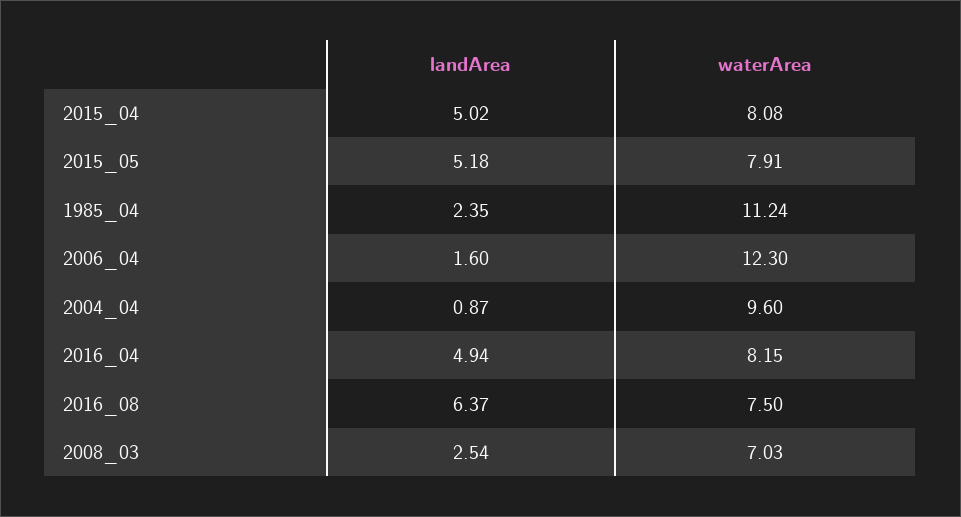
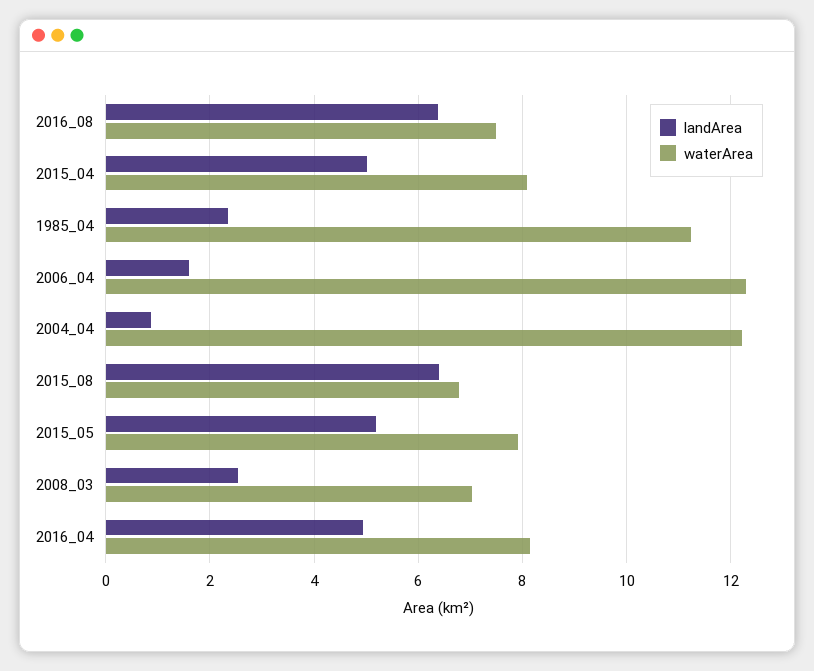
  {
    "landArea": {
      "2015_04": 5.02,
      "2015_05": 5.18,
      "1985_04": 2.35,
      "2006_04": 1.6,
      "2004_04": 0.87,
      "2016_04": 4.94,
      "2016_08": 6.37,
-     "2008_03": 2.54
+     "2008_03": 2.54,
+     "2015_08": 6.4
    },
    "waterArea": {
      "2015_04": 8.08,
      "2015_05": 7.91,
      "1985_04": 11.24,
      "2006_04": 12.3,
-     "2004_04": 9.6,
+     "2004_04": 12.2,
      "2016_04": 8.15,
      "2016_08": 7.5,
-     "2008_03": 7.03
+     "2008_03": 7.03,
+     "2015_08": 6.8
    }
  }

